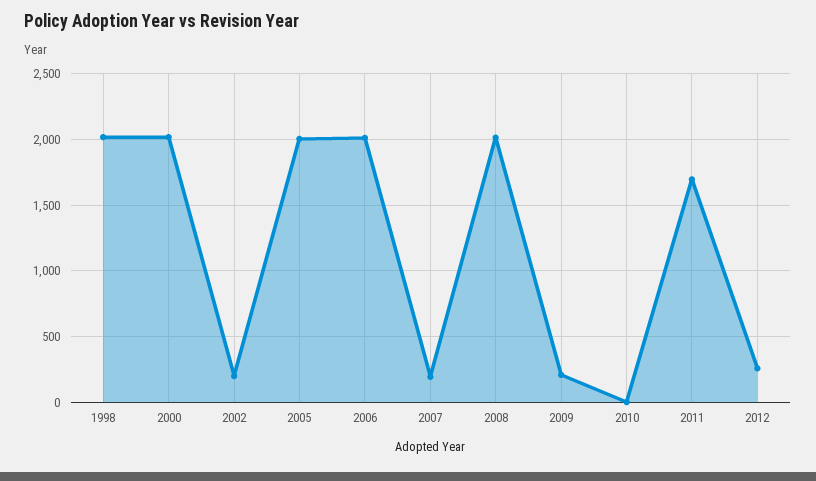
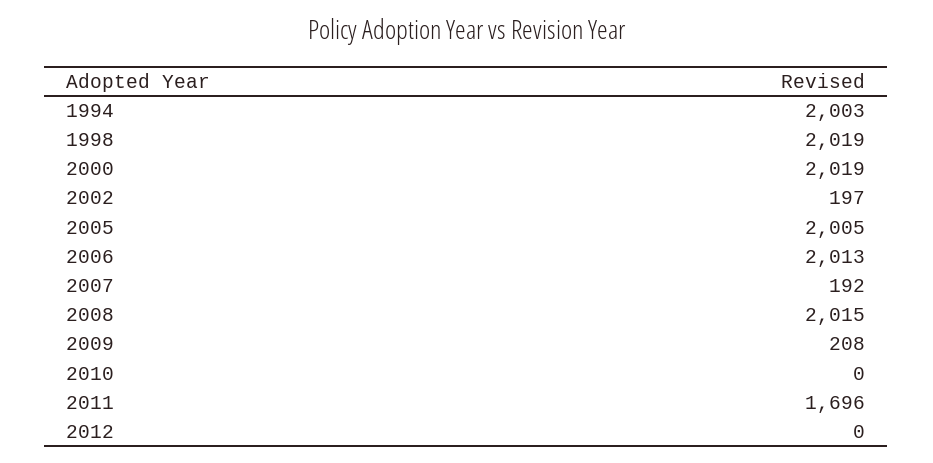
  {
    "1998": 2019,
    "2000": 2019,
    "2002": 197,
    "2005": 2005,
    "2006": 2013,
    "2007": 192,
    "2008": 2015,
    "2009": 208,
    "2010": 0,
    "2011": 1696,
-   "2012": 250
+   "2012": 0,
+   "1994": 2003
  }

